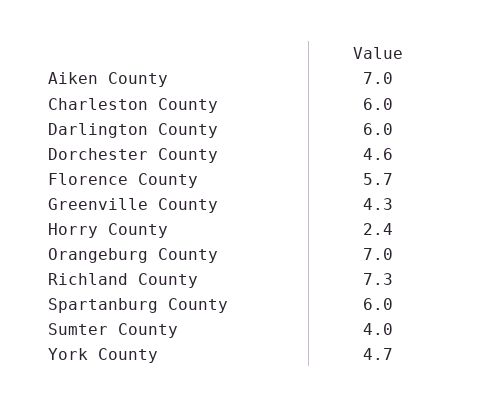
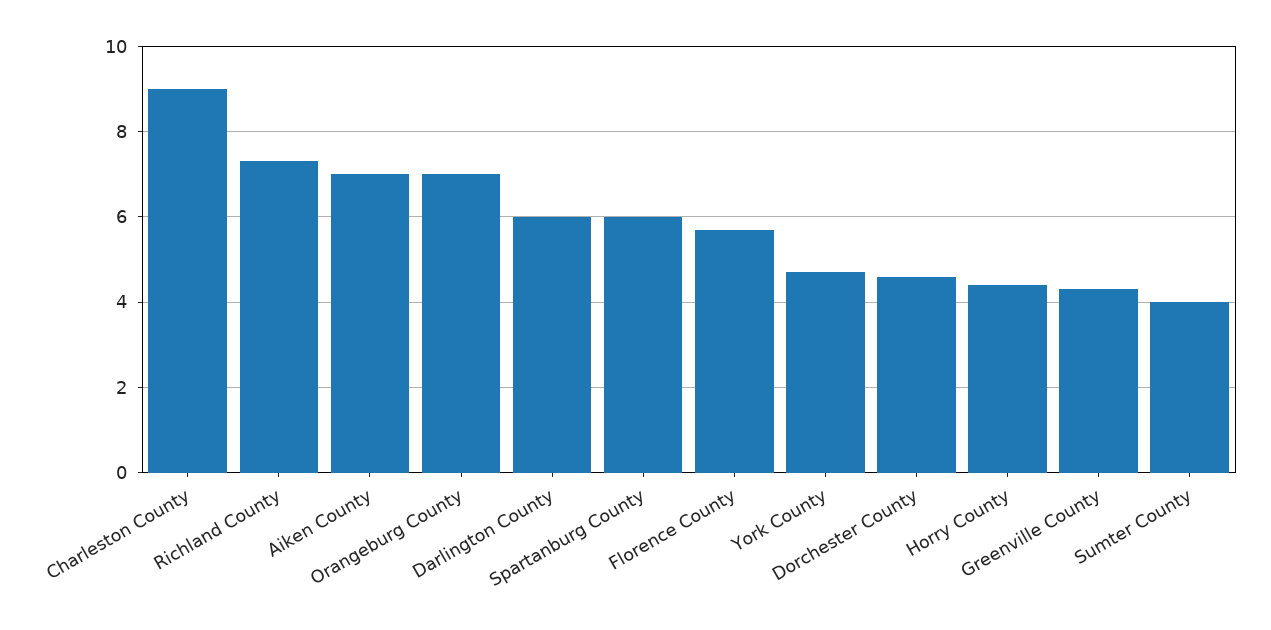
  {
    "Aiken County": 7,
-   "Charleston County": 6,
+   "Charleston County": 9,
    "Darlington County": 6,
    "Dorchester County": 4.6,
    "Florence County": 5.7,
    "Greenville County": 4.3,
-   "Horry County": 2.4,
+   "Horry County": 4.5,
    "Orangeburg County": 7,
    "Richland County": 7.3,
    "Spartanburg County": 6,
    "Sumter County": 4,
    "York County": 4.7
  }

